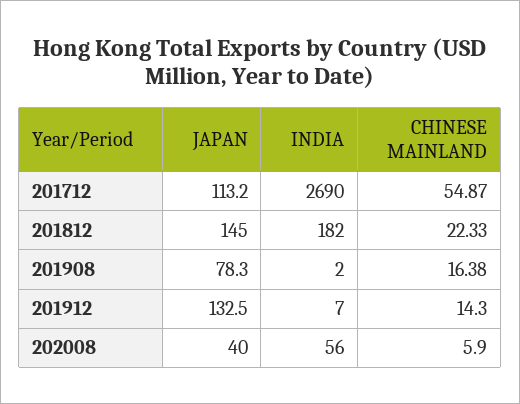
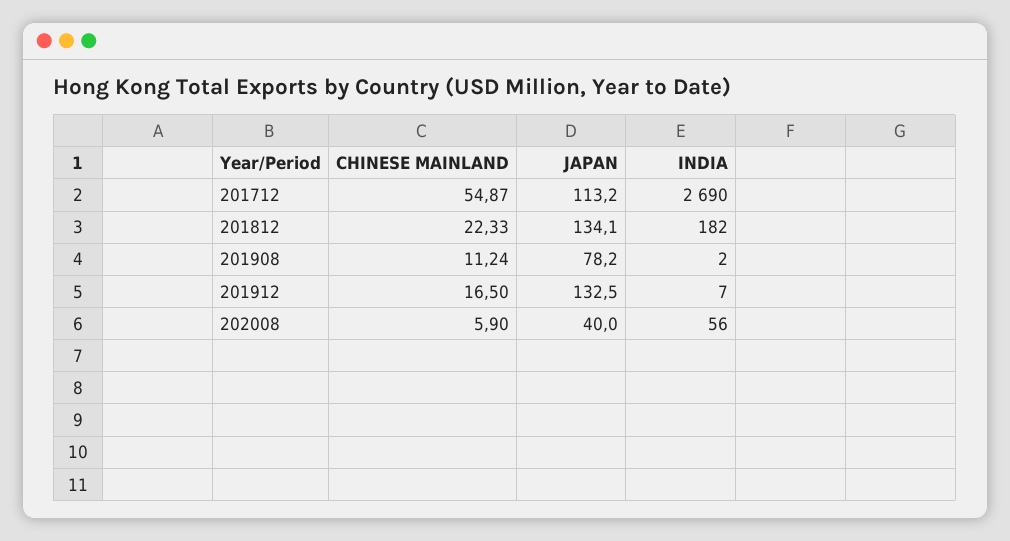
  {
    "JAPAN": {
      "201712": 113.2,
-     "201812": 145,
+     "201812": 134.1,
-     "201908": 78.3,
+     "201908": 78.2,
      "201912": 132.5,
      "202008": 40
    },
    "INDIA": {
      "201712": 2690,
      "201812": 182,
      "201908": 2,
      "201912": 7,
      "202008": 56
    },
    "CHINESE MAINLAND": {
      "201712": 54.87,
      "201812": 22.33,
-     "201908": 16.38,
+     "201908": 11.24,
-     "201912": 14.3,
+     "201912": 16.5,
      "202008": 5.9
    }
  }

